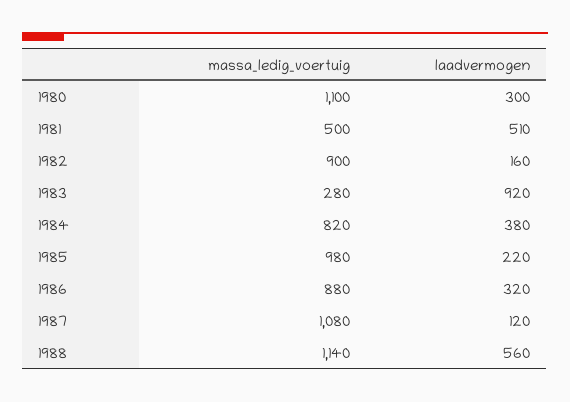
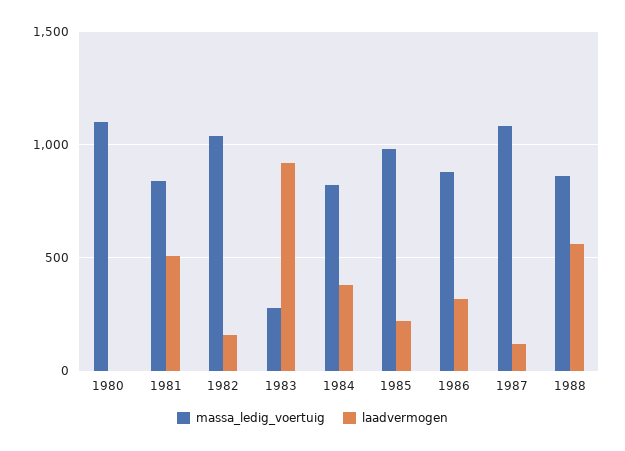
  {
    "massa_ledig_voertuig": {
      "1980": 1100,
-     "1981": 500,
+     "1981": 850,
-     "1982": 900,
+     "1982": 1050,
      "1983": 280,
      "1984": 820,
      "1985": 980,
      "1986": 880,
      "1987": 1080,
-     "1988": 1140
+     "1988": 850
    },
    "laadvermogen": {
-     "1980": 300,
+     "1980": 0,
      "1981": 510,
      "1982": 160,
      "1983": 920,
      "1984": 380,
      "1985": 220,
      "1986": 320,
      "1987": 120,
      "1988": 560
    }
  }

